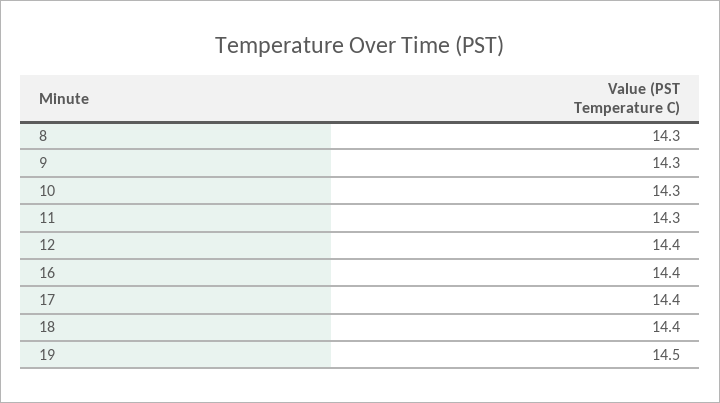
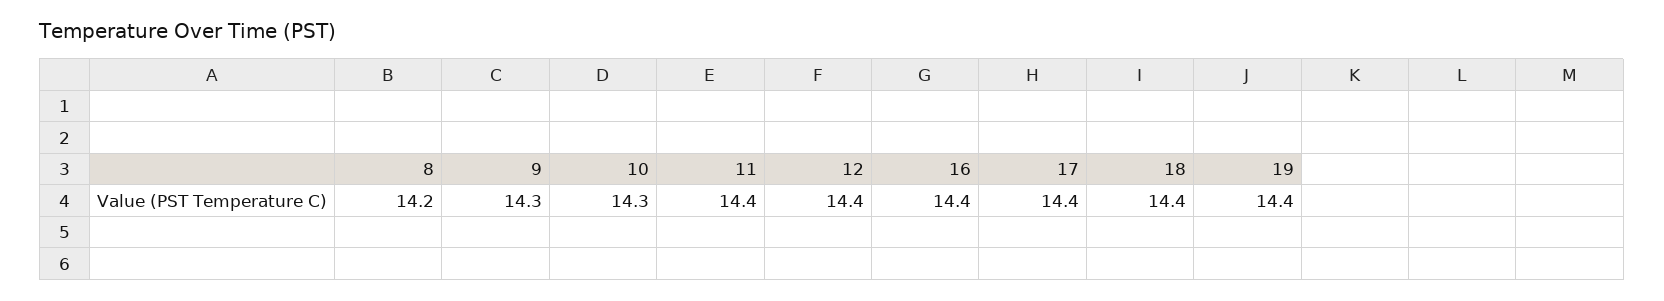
  {
-   "8": 14.3,
+   "8": 14.2,
    "9": 14.3,
    "10": 14.3,
-   "11": 14.3,
+   "11": 14.4,
    "12": 14.4,
    "16": 14.4,
    "17": 14.4,
    "18": 14.4,
-   "19": 14.5
+   "19": 14.4
  }

